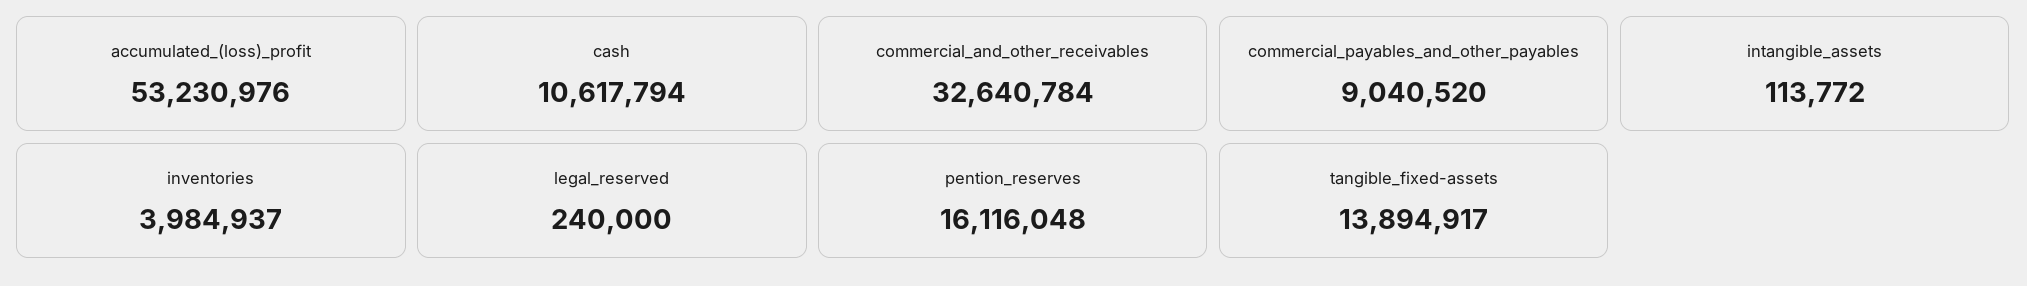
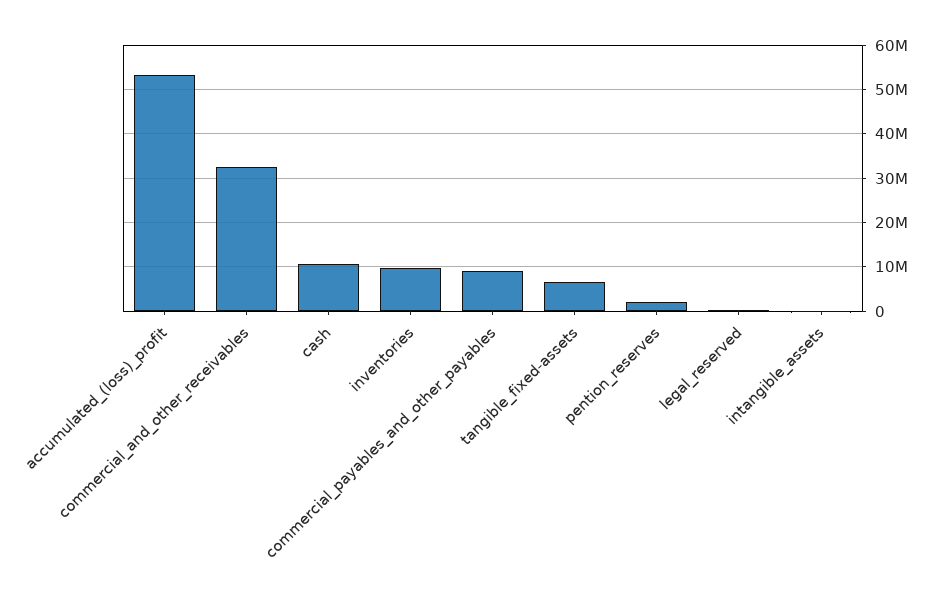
  {
    "accumulated_(loss)_profit": 53230976,
    "cash": 10617794,
    "commercial_and_other_receivables": 32640784,
    "commercial_payables_and_other_payables": 9040520,
    "intangible_assets": 113772,
-   "inventories": 3984937,
+   "inventories": 10000000,
    "legal_reserved": 240000,
-   "pention_reserves": 16116048,
+   "pention_reserves": 2000000,
-   "tangible_fixed-assets": 13894917
+   "tangible_fixed-assets": 6000000
  }

